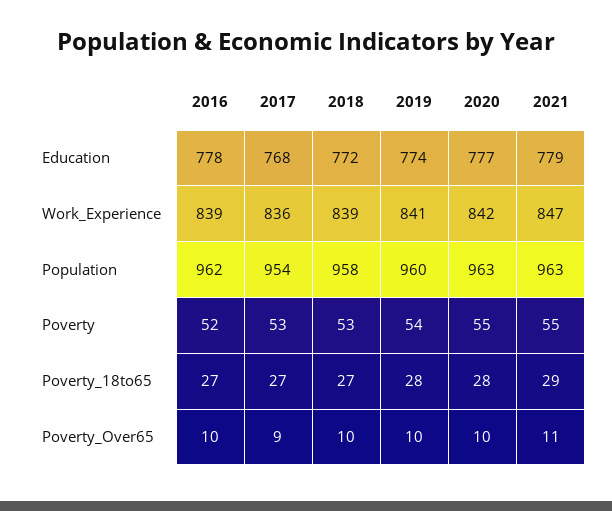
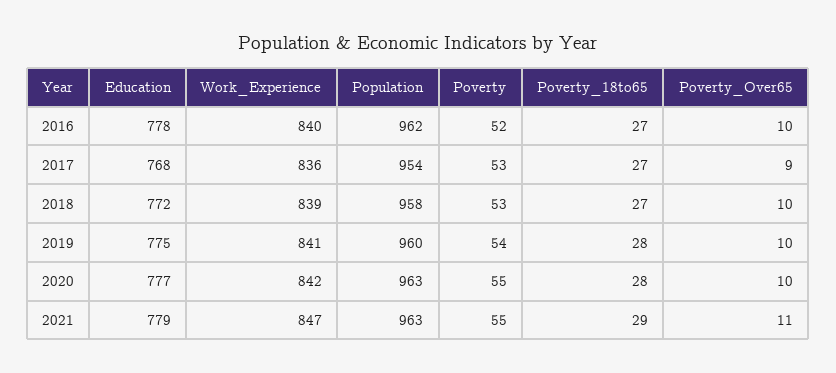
  {
    "2016": {
      "Education": 778,
-     "Work_Experience": 839,
+     "Work_Experience": 840,
      "Population": 962,
      "Poverty": 52,
      "Poverty_18to65": 27,
      "Poverty_Over65": 10
    },
    "2017": {
      "Education": 768,
      "Work_Experience": 836,
      "Population": 954,
      "Poverty": 53,
      "Poverty_18to65": 27,
      "Poverty_Over65": 9
    },
    "2018": {
      "Education": 772,
      "Work_Experience": 839,
      "Population": 958,
      "Poverty": 53,
      "Poverty_18to65": 27,
      "Poverty_Over65": 10
    },
    "2019": {
-     "Education": 774,
+     "Education": 775,
      "Work_Experience": 841,
      "Population": 960,
      "Poverty": 54,
      "Poverty_18to65": 28,
      "Poverty_Over65": 10
    },
    "2020": {
      "Education": 777,
      "Work_Experience": 842,
      "Population": 963,
      "Poverty": 55,
      "Poverty_18to65": 28,
      "Poverty_Over65": 10
    },
    "2021": {
      "Education": 779,
      "Work_Experience": 847,
      "Population": 963,
      "Poverty": 55,
      "Poverty_18to65": 29,
      "Poverty_Over65": 11
    }
  }

